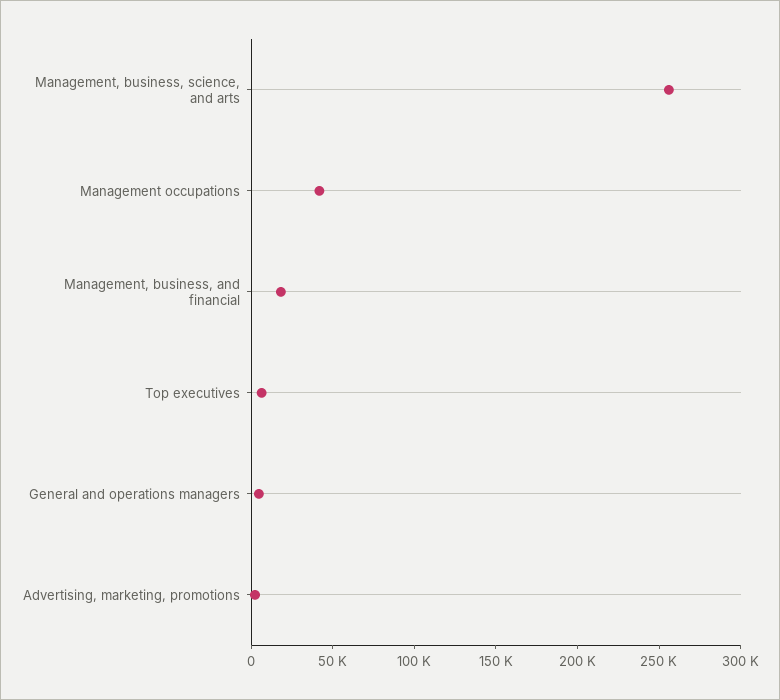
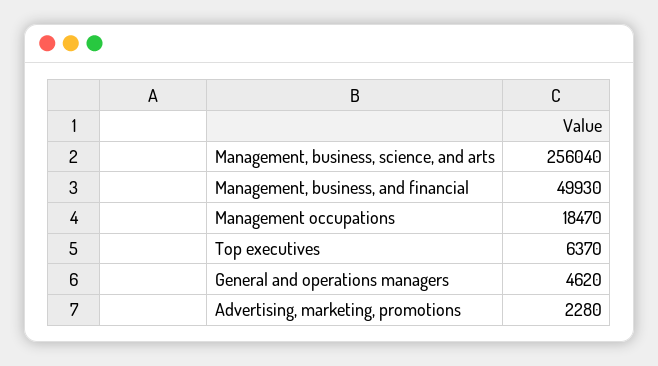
  {
    "Management, business, science, and arts": 256040,
-   "Management occupations": 40000,
+   "Management occupations": 18470,
-   "Management, business, and financial": 20000,
+   "Management, business, and financial": 49930,
    "Top executives": 6370,
    "General and operations managers": 4620,
    "Advertising, marketing, promotions": 2280
  }

